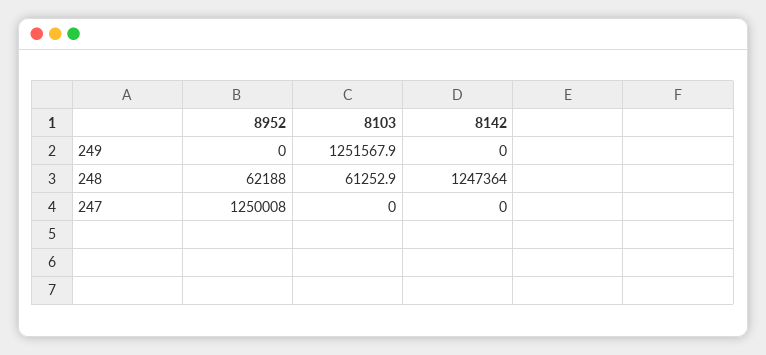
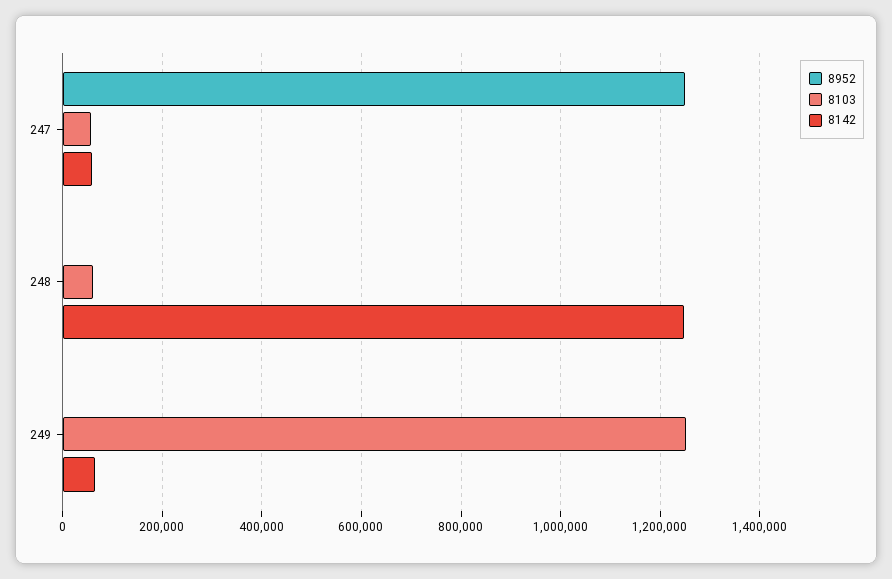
  {
    "8952": {
      "249": 0,
-     "248": 62188,
+     "248": 0,
      "247": 1250008
    },
    "8103": {
      "249": 1251567.9,
      "248": 61252.9,
-     "247": 0
+     "247": 60000
    },
    "8142": {
-     "249": 0,
+     "249": 60000,
      "248": 1247364,
-     "247": 0
+     "247": 60000
    }
  }

